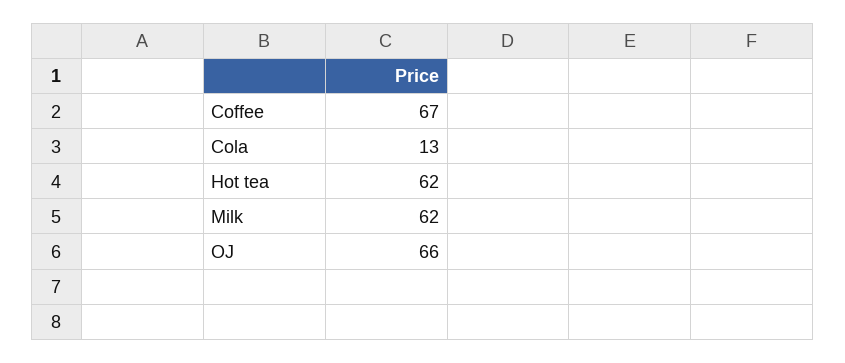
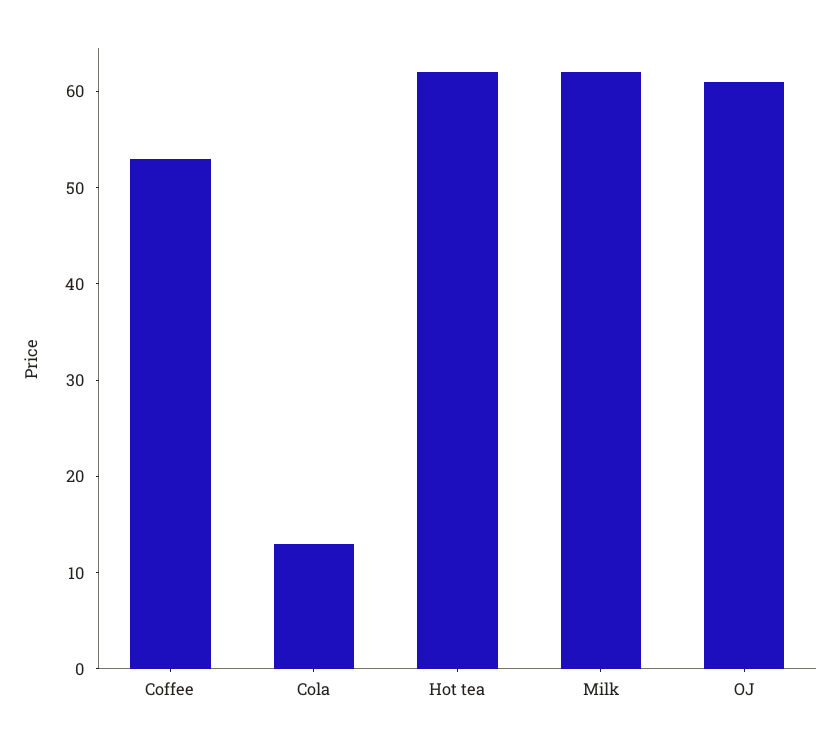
  {
-   "Coffee": 67,
+   "Coffee": 53,
    "Cola": 13,
    "Hot tea": 62,
    "Milk": 62,
-   "OJ": 66
+   "OJ": 61
  }

